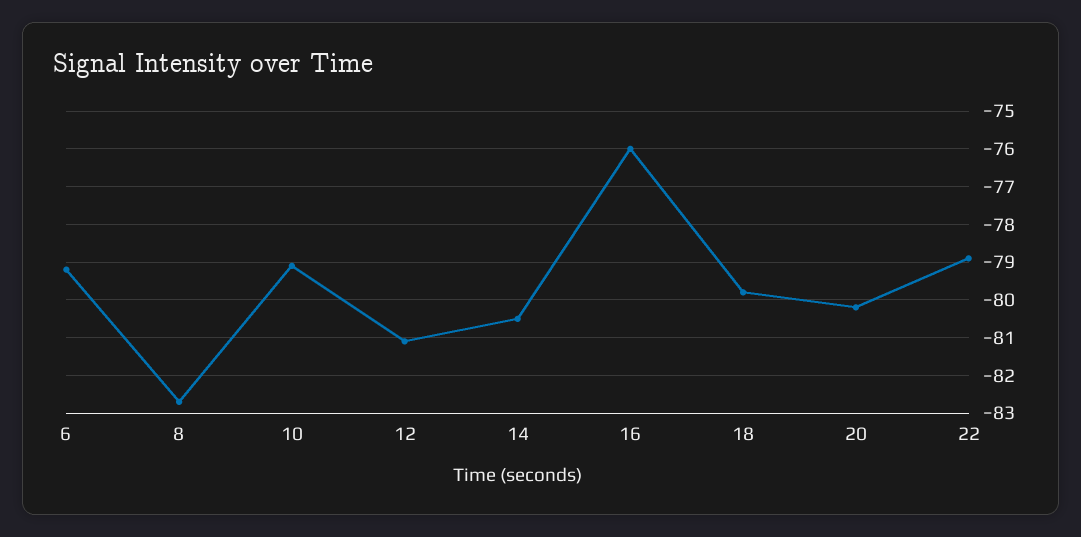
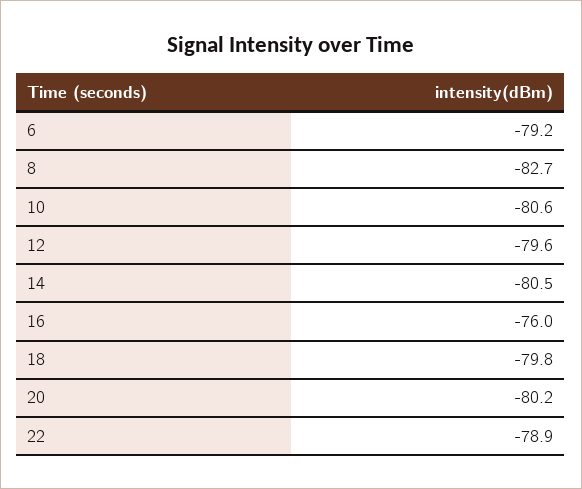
  {
    "6": -79.2,
    "8": -82.7,
-   "10": -79,
+   "10": -80.6,
-   "12": -81,
+   "12": -79.6,
    "14": -80.5,
    "16": -76,
    "18": -79.8,
    "20": -80.2,
    "22": -78.9
  }

